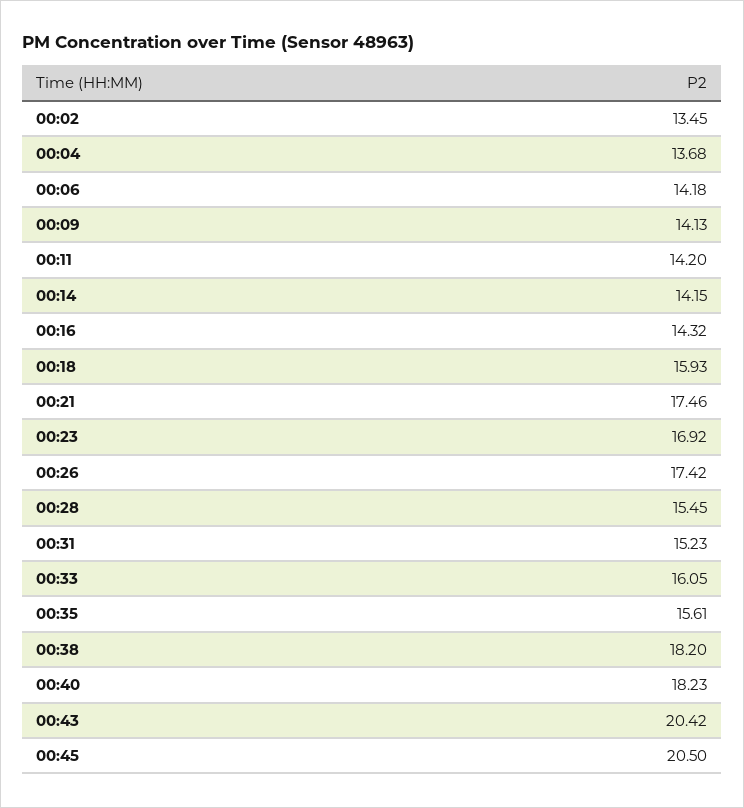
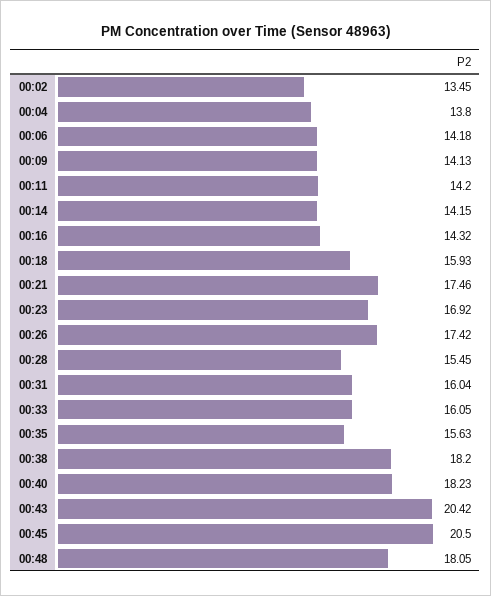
  {
    "00:02": 13.45,
-   "00:04": 13.68,
+   "00:04": 13.8,
    "00:06": 14.18,
    "00:09": 14.13,
    "00:11": 14.2,
    "00:14": 14.15,
    "00:16": 14.32,
    "00:18": 15.93,
    "00:21": 17.46,
    "00:23": 16.92,
    "00:26": 17.42,
    "00:28": 15.45,
-   "00:31": 15.23,
+   "00:31": 16.04,
    "00:33": 16.05,
-   "00:35": 15.61,
+   "00:35": 15.63,
    "00:38": 18.2,
    "00:40": 18.23,
    "00:43": 20.42,
-   "00:45": 20.5
+   "00:45": 20.5,
+   "00:48": 18.05
  }

